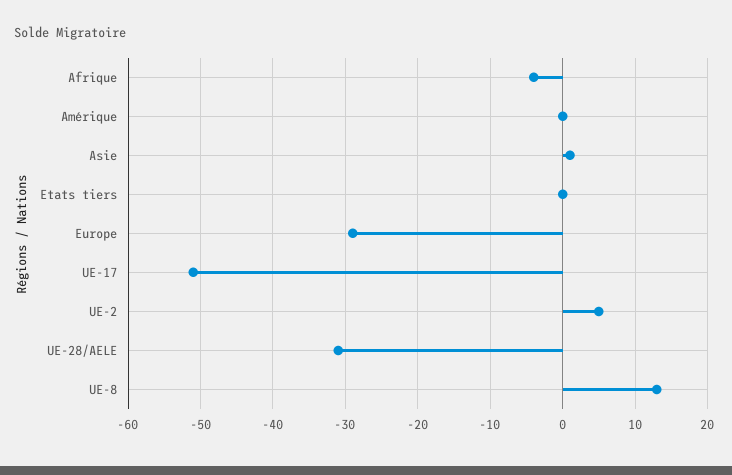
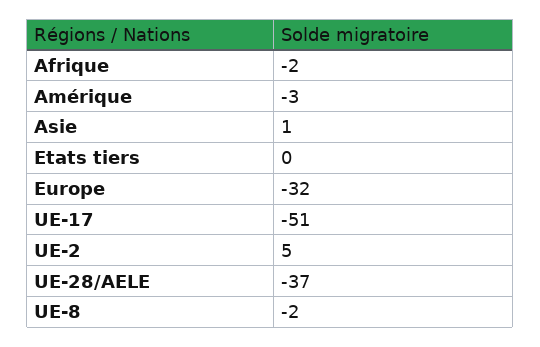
  {
-   "Afrique": -4,
+   "Afrique": -2,
-   "Amérique": 0,
+   "Amérique": -3,
    "Asie": 1,
    "Etats tiers": 0,
-   "Europe": -29,
+   "Europe": -32,
    "UE-17": -51,
    "UE-2": 5,
-   "UE-28/AELE": -31,
+   "UE-28/AELE": -37,
-   "UE-8": 13
+   "UE-8": -2
  }

